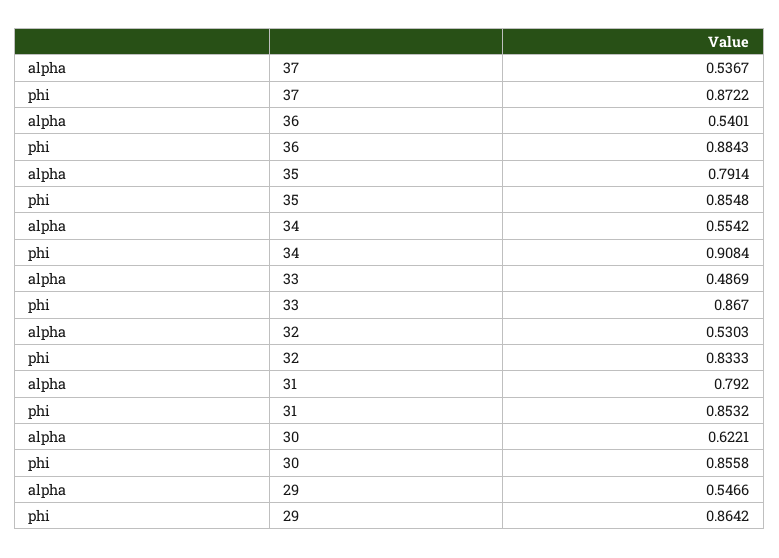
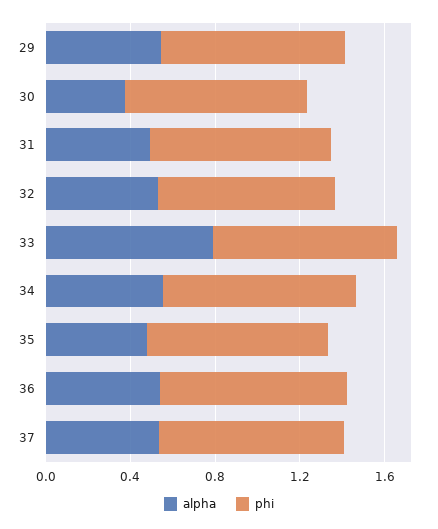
  {
    "alpha": {
      "37": 0.5367,
      "36": 0.5401,
-     "35": 0.7914,
+     "35": 0.5,
      "34": 0.5542,
-     "33": 0.4869,
+     "33": 0.8,
      "32": 0.5303,
-     "31": 0.792,
+     "31": 0.5,
-     "30": 0.6221,
+     "30": 0.4,
      "29": 0.5466
    },
    "phi": {
      "37": 0.8722,
      "36": 0.8843,
      "35": 0.8548,
      "34": 0.9084,
      "33": 0.867,
      "32": 0.8333,
      "31": 0.8532,
      "30": 0.8558,
      "29": 0.8642
    }
  }

